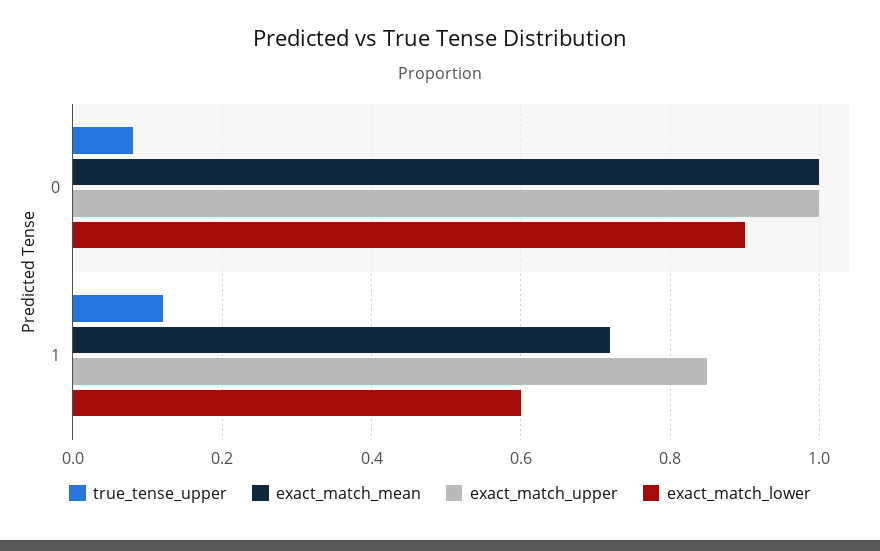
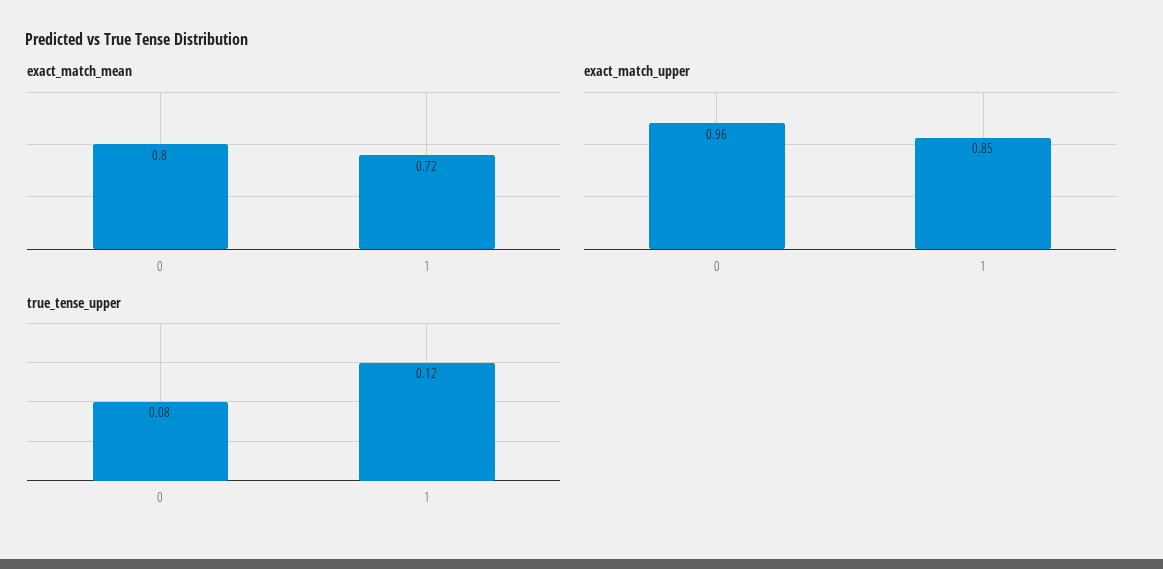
  {
    "true_tense_upper": {
      "0": 0.08,
      "1": 0.12
    },
    "exact_match_mean": {
-     "0": 1,
+     "0": 0.8,
      "1": 0.72
    },
    "exact_match_upper": {
-     "0": 1,
+     "0": 0.96,
      "1": 0.85
-   },
+   }
-   "exact_match_lower": {
-     "0": 0.9,
-     "1": 0.6
-   }
  }

